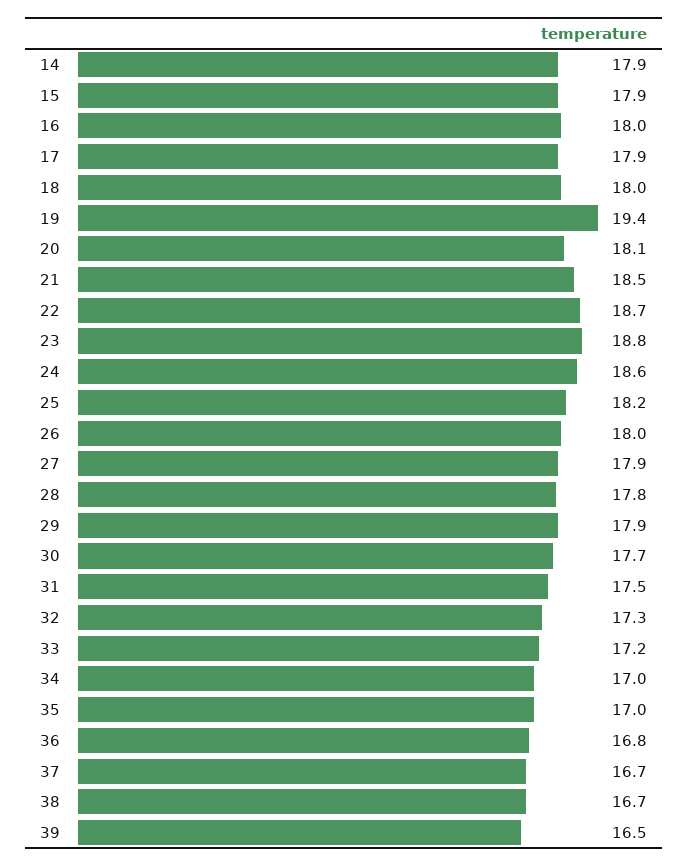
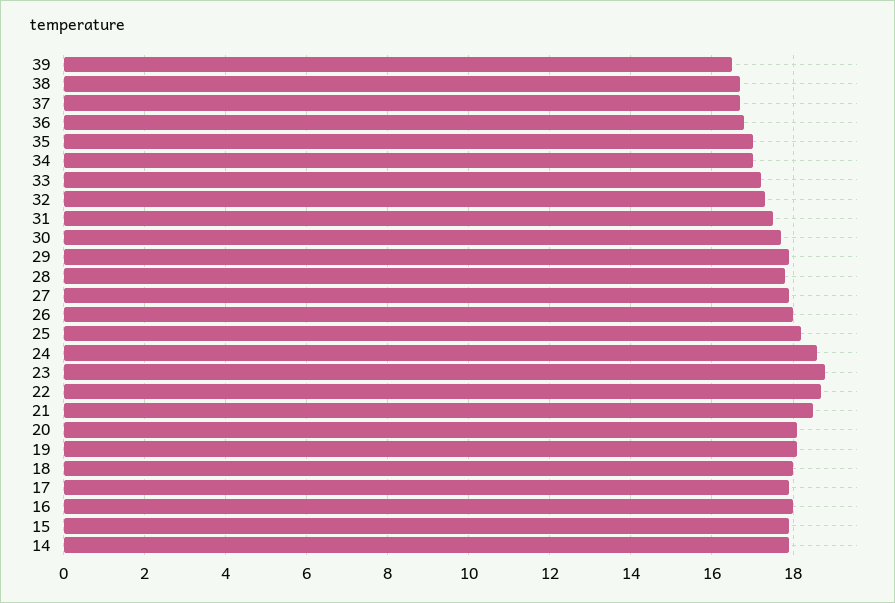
  {
    "14": 17.9,
    "15": 17.9,
    "16": 18,
    "17": 17.9,
    "18": 18,
-   "19": 19.4,
+   "19": 18,
    "20": 18.1,
    "21": 18.5,
    "22": 18.7,
    "23": 18.8,
    "24": 18.6,
    "25": 18.2,
    "26": 18,
    "27": 17.9,
    "28": 17.8,
    "29": 17.9,
    "30": 17.7,
    "31": 17.5,
    "32": 17.3,
    "33": 17.2,
    "34": 17,
    "35": 17,
    "36": 16.8,
    "37": 16.7,
    "38": 16.7,
    "39": 16.5
  }

